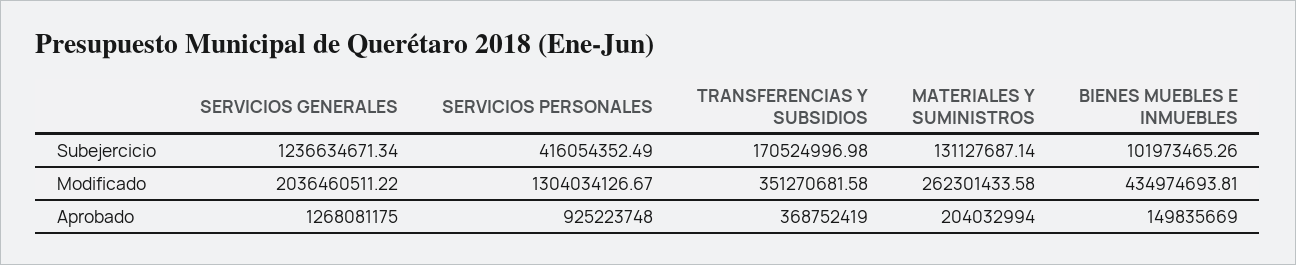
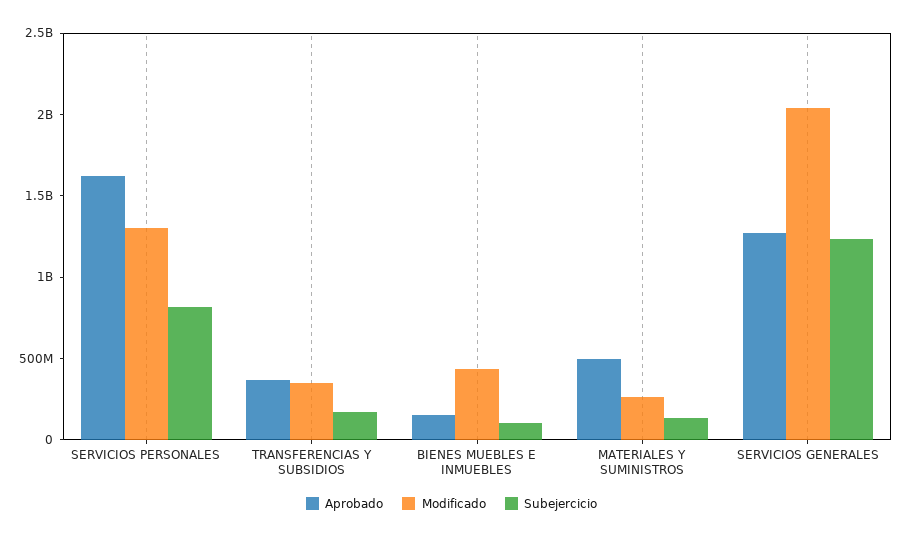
  {
    "Subejercicio": {
      "SERVICIOS GENERALES": 1236634671.34,
-     "SERVICIOS PERSONALES": 416054352.49,
+     "SERVICIOS PERSONALES": 800000000,
      "TRANSFERENCIAS Y SUBSIDIOS": 170524996.98,
      "MATERIALES Y SUMINISTROS": 131127687.14,
      "BIENES MUEBLES E INMUEBLES": 101973465.26
    },
    "Modificado": {
      "SERVICIOS GENERALES": 2036460511.22,
      "SERVICIOS PERSONALES": 1304034126.67,
      "TRANSFERENCIAS Y SUBSIDIOS": 351270681.58,
      "MATERIALES Y SUMINISTROS": 262301433.58,
      "BIENES MUEBLES E INMUEBLES": 434974693.81
    },
    "Aprobado": {
      "SERVICIOS GENERALES": 1268081175,
-     "SERVICIOS PERSONALES": 925223748,
+     "SERVICIOS PERSONALES": 1600000000,
      "TRANSFERENCIAS Y SUBSIDIOS": 368752419,
-     "MATERIALES Y SUMINISTROS": 204032994,
+     "MATERIALES Y SUMINISTROS": 500000000,
      "BIENES MUEBLES E INMUEBLES": 149835669
    }
  }

